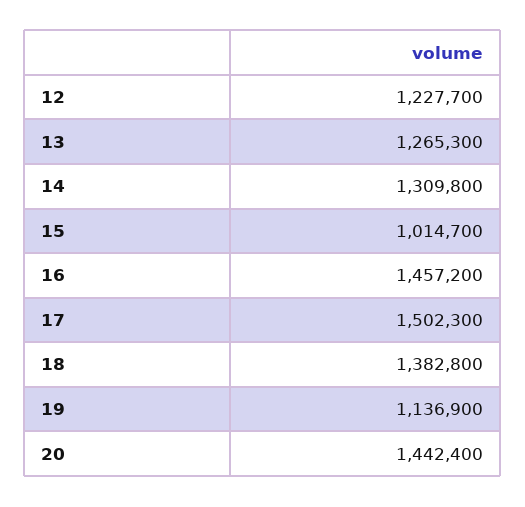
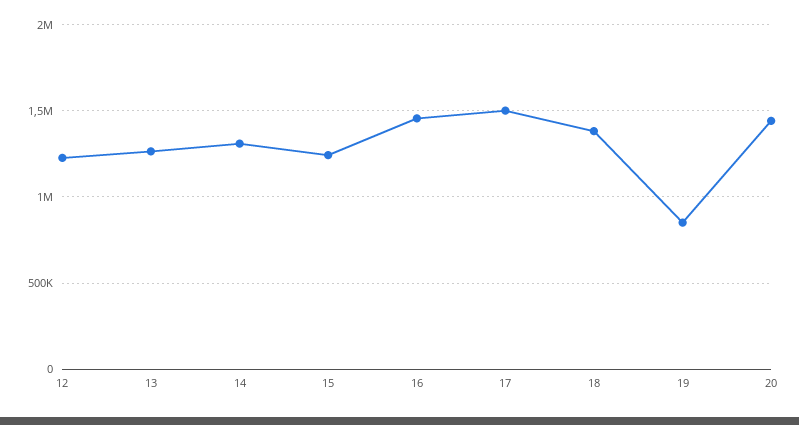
  {
    "12": 1227700,
    "13": 1265300,
    "14": 1309800,
-   "15": 1014700,
+   "15": 1250000,
    "16": 1457200,
    "17": 1502300,
    "18": 1382800,
-   "19": 1136900,
+   "19": 850000,
    "20": 1442400
  }

